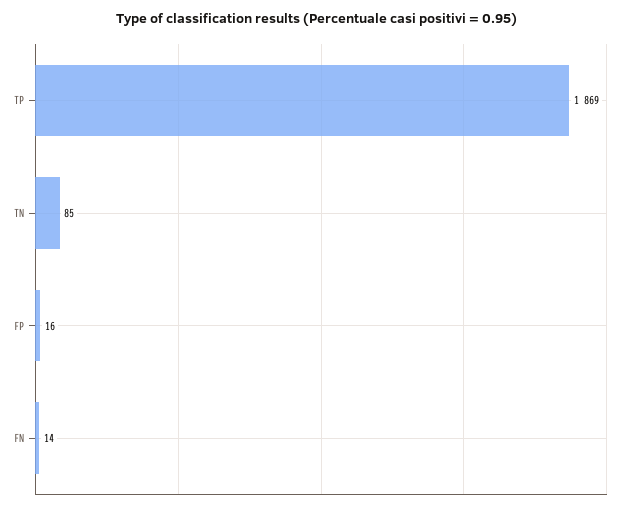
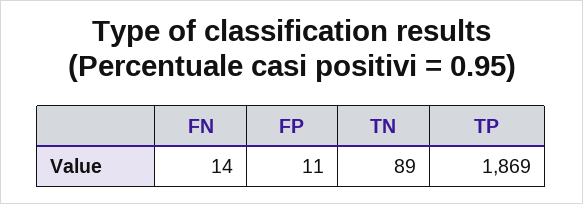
  {
    "TP": 1869,
-   "TN": 85,
+   "TN": 89,
-   "FP": 16,
+   "FP": 11,
    "FN": 14
  }

